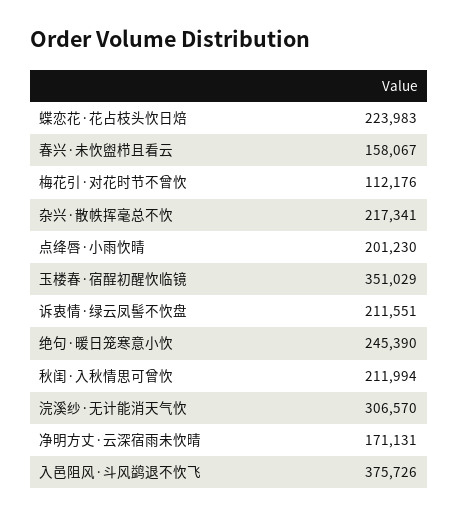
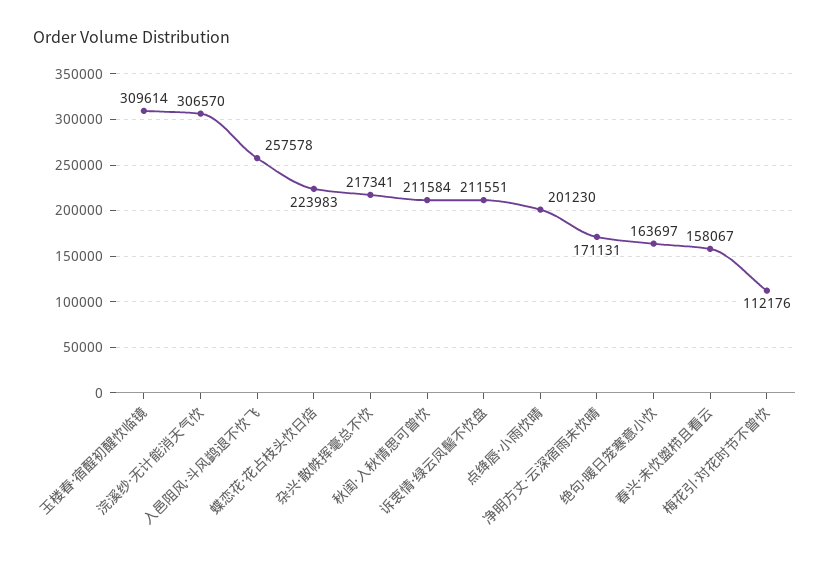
  {
    "蝶恋花·花占枝头忺日焙": 223983,
    "春兴·未忺盥栉且看云": 158067,
    "梅花引·对花时节不曾忺": 112176,
    "杂兴·散帙挥毫总不忺": 217341,
    "点绛唇·小雨忺晴": 201230,
-   "玉楼春·宿酲初醒忺临镜": 351029,
+   "玉楼春·宿酲初醒忺临镜": 309614,
    "诉衷情·绿云凤髻不忺盘": 211551,
-   "绝句·暖日笼寒意小忺": 245390,
+   "绝句·暖日笼寒意小忺": 163697,
-   "秋闺·入秋情思可曾忺": 211994,
+   "秋闺·入秋情思可曾忺": 211584,
    "浣溪纱·无计能消天气忺": 306570,
    "净明方丈·云深宿雨未忺晴": 171131,
-   "入邑阻风·斗风鹢退不忺飞": 375726
+   "入邑阻风·斗风鹢退不忺飞": 257578
  }

